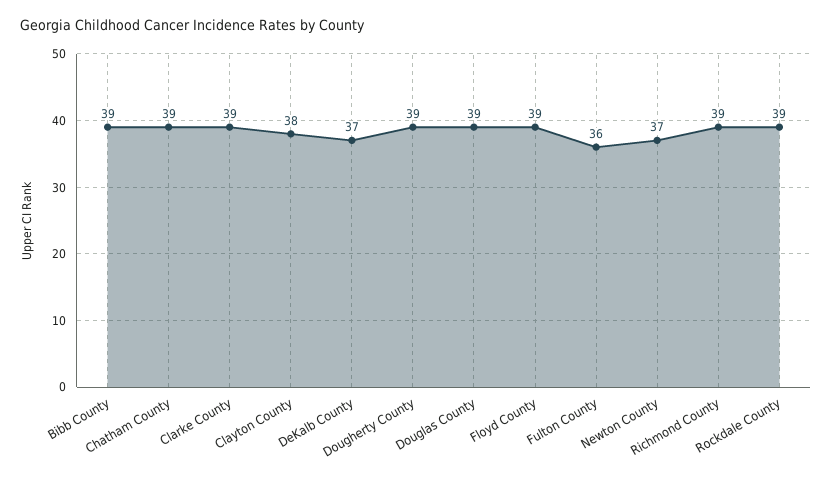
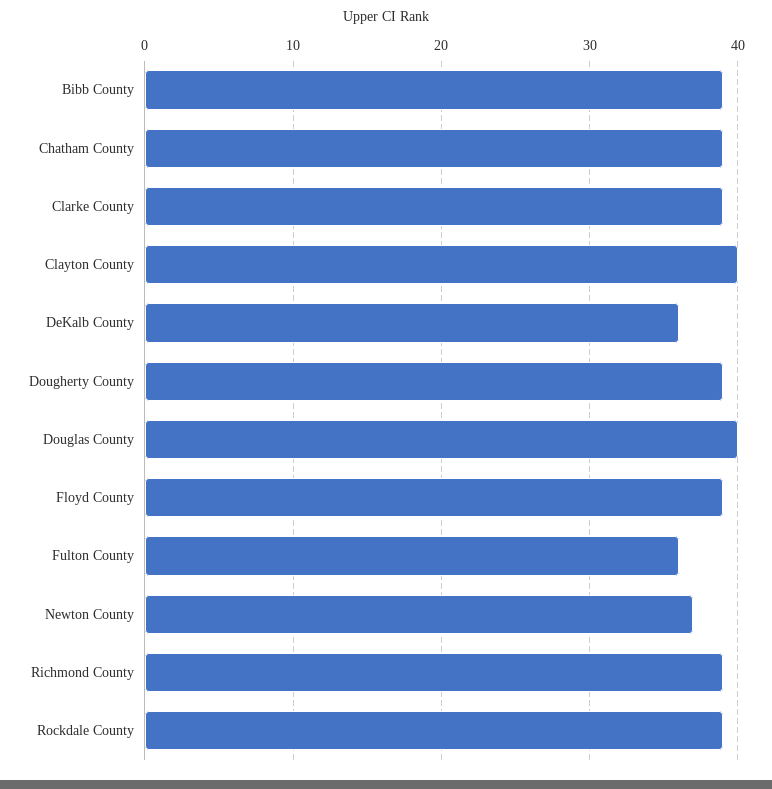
  {
    "Bibb County": 39,
    "Chatham County": 39,
    "Clarke County": 39,
-   "Clayton County": 38,
+   "Clayton County": 40,
-   "DeKalb County": 37,
+   "DeKalb County": 36,
    "Dougherty County": 39,
-   "Douglas County": 39,
+   "Douglas County": 40,
    "Floyd County": 39,
    "Fulton County": 36,
    "Newton County": 37,
    "Richmond County": 39,
    "Rockdale County": 39
  }

